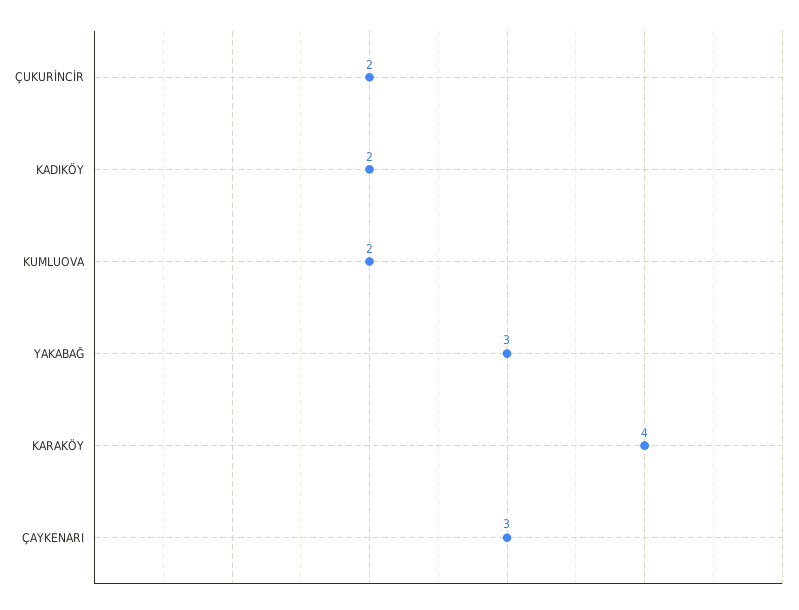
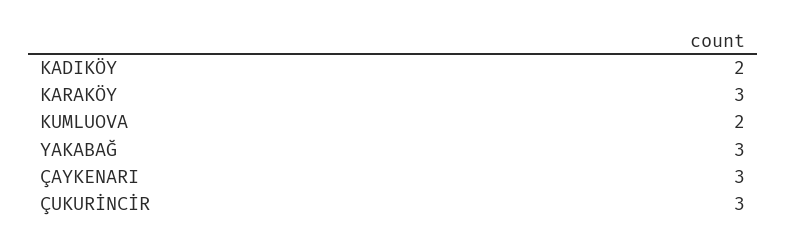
  {
-   "ÇUKURİNCİR": 2,
+   "ÇUKURİNCİR": 3,
    "KADIKÖY": 2,
    "KUMLUOVA": 2,
    "YAKABAĞ": 3,
-   "KARAKÖY": 4,
+   "KARAKÖY": 3,
    "ÇAYKENARI": 3
  }

